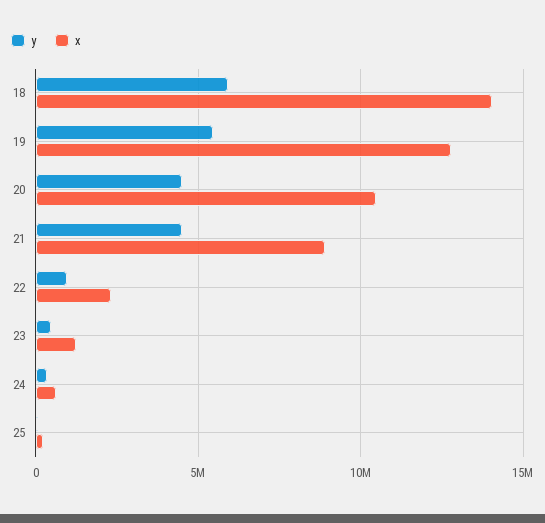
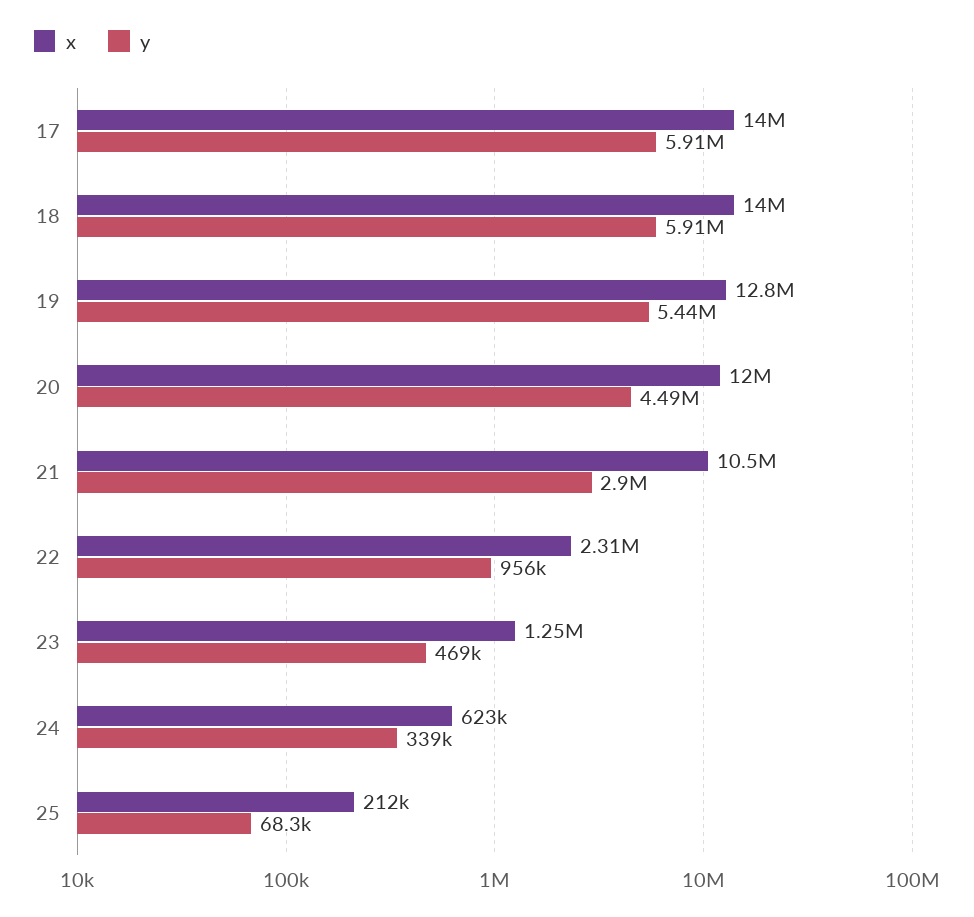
  {
    "y": {
      "18": 5910000,
      "19": 5440000,
      "20": 4490000,
-     "21": 4500000,
+     "21": 2900000,
      "22": 956000,
      "23": 469000,
      "24": 339000,
-     "25": 68300
+     "25": 68300,
+     "17": 5910000
    },
    "x": {
      "18": 14000000,
      "19": 12800000,
-     "20": 10500000,
+     "20": 12000000,
-     "21": 9000000,
+     "21": 10500000,
      "22": 2310000,
      "23": 1250000,
      "24": 623000,
-     "25": 212000
+     "25": 212000,
+     "17": 14000000
    }
  }

